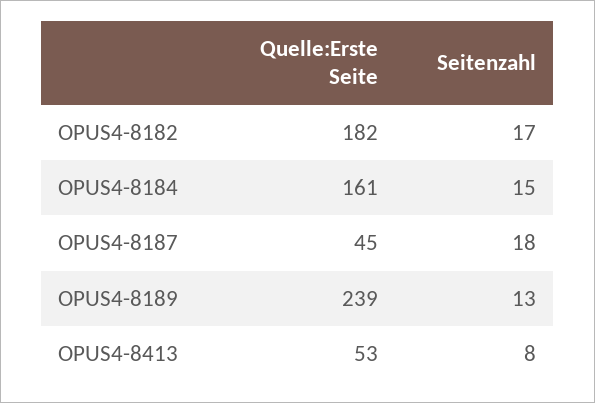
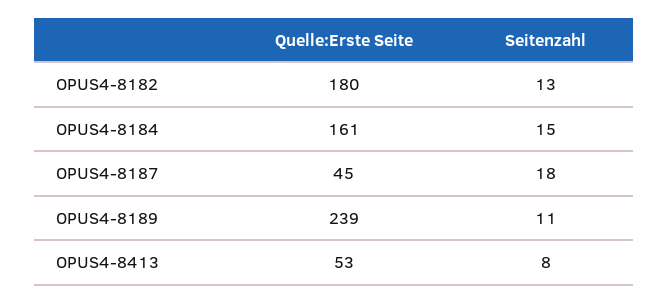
  {
    "Quelle:Erste Seite": {
-     "OPUS4-8182": 182,
+     "OPUS4-8182": 180,
      "OPUS4-8184": 161,
      "OPUS4-8187": 45,
      "OPUS4-8189": 239,
      "OPUS4-8413": 53
    },
    "Seitenzahl": {
-     "OPUS4-8182": 17,
+     "OPUS4-8182": 13,
      "OPUS4-8184": 15,
      "OPUS4-8187": 18,
-     "OPUS4-8189": 13,
+     "OPUS4-8189": 11,
      "OPUS4-8413": 8
    }
  }

